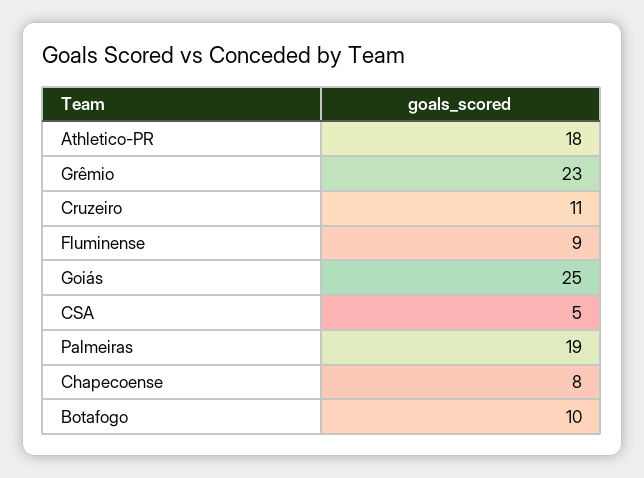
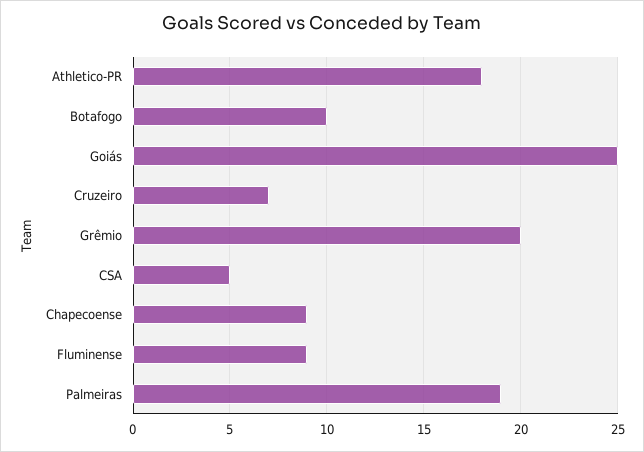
  {
    "Athletico-PR": 18,
-   "Grêmio": 23,
+   "Grêmio": 20,
-   "Cruzeiro": 11,
+   "Cruzeiro": 7,
    "Fluminense": 9,
    "Goiás": 25,
    "CSA": 5,
    "Palmeiras": 19,
-   "Chapecoense": 8,
+   "Chapecoense": 9,
    "Botafogo": 10
  }

